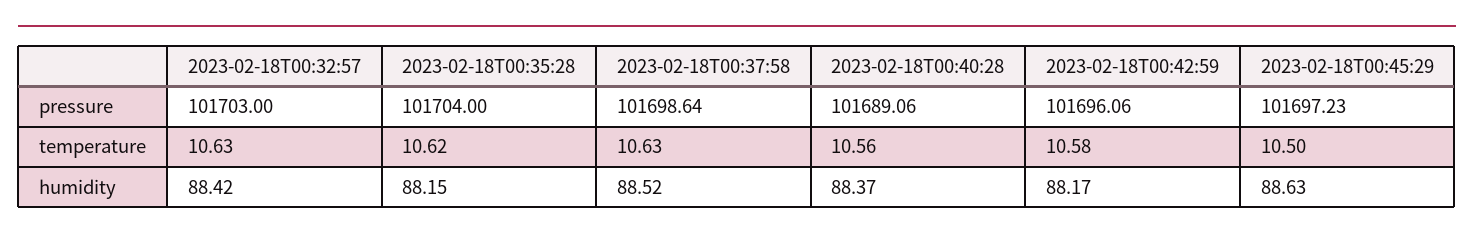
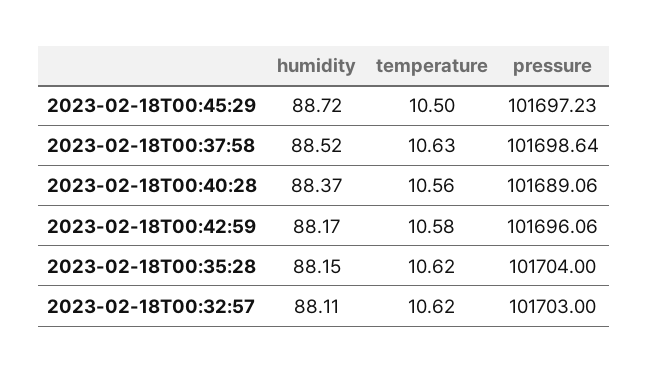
  {
    "2023-02-18T00:32:57": {
      "pressure": 101703,
-     "temperature": 10.63,
+     "temperature": 10.62,
-     "humidity": 88.42
+     "humidity": 88.11
    },
    "2023-02-18T00:35:28": {
      "pressure": 101704,
      "temperature": 10.62,
      "humidity": 88.15
    },
    "2023-02-18T00:37:58": {
      "pressure": 101698.64,
      "temperature": 10.63,
      "humidity": 88.52
    },
    "2023-02-18T00:40:28": {
      "pressure": 101689.06,
      "temperature": 10.56,
      "humidity": 88.37
    },
    "2023-02-18T00:42:59": {
      "pressure": 101696.06,
      "temperature": 10.58,
      "humidity": 88.17
    },
    "2023-02-18T00:45:29": {
      "pressure": 101697.23,
      "temperature": 10.5,
-     "humidity": 88.63
+     "humidity": 88.72
    }
  }

